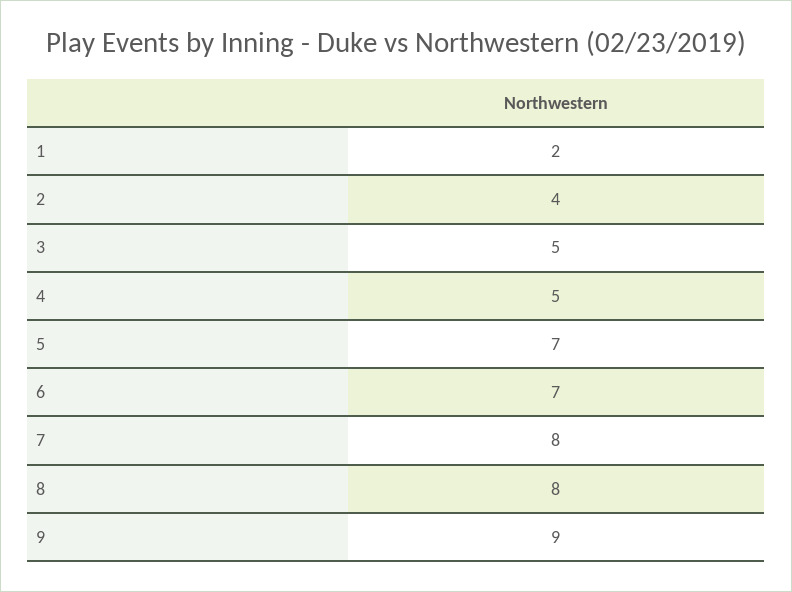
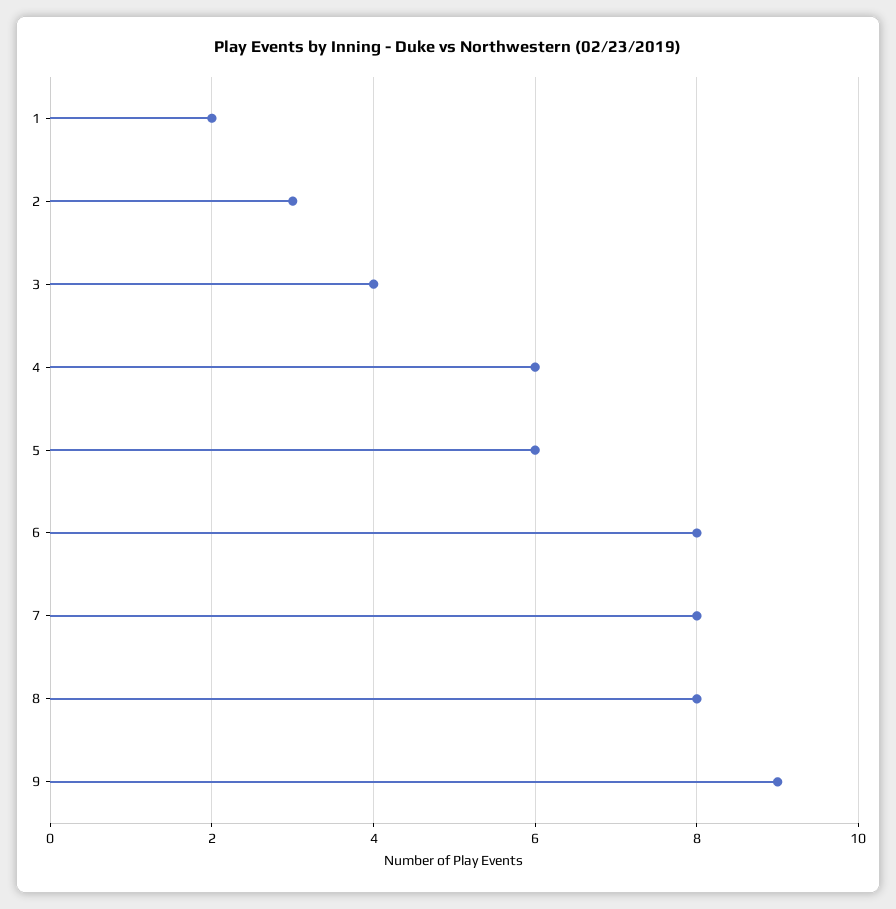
  {
    "1": 2,
-   "2": 4,
+   "2": 3,
-   "3": 5,
+   "3": 4,
-   "4": 5,
+   "4": 6,
-   "5": 7,
+   "5": 6,
-   "6": 7,
+   "6": 8,
    "7": 8,
    "8": 8,
    "9": 9
  }

